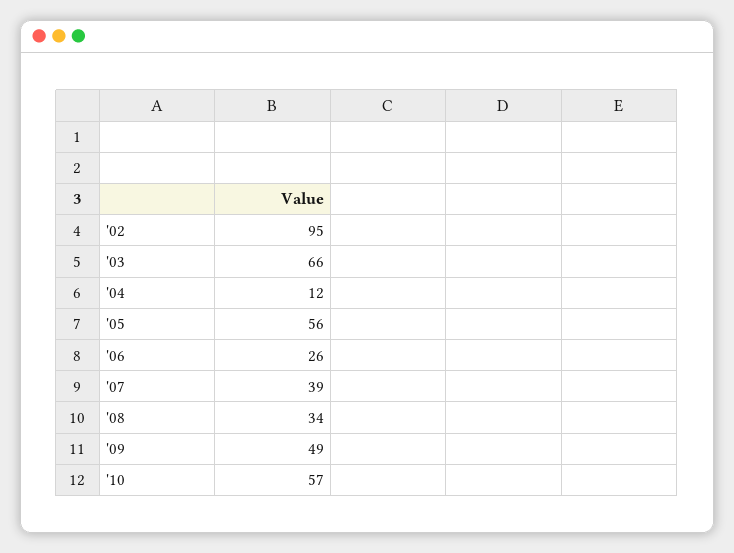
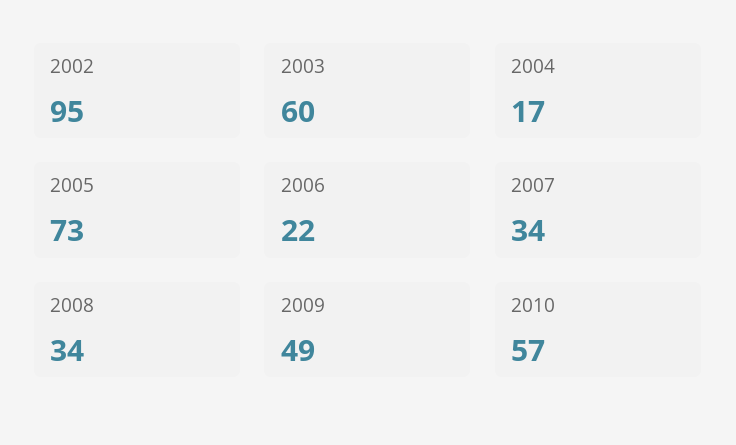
  {
    "'02": 95,
-   "'03": 66,
+   "'03": 60,
-   "'04": 12,
+   "'04": 17,
-   "'05": 56,
+   "'05": 73,
-   "'06": 26,
+   "'06": 22,
-   "'07": 39,
+   "'07": 34,
    "'08": 34,
    "'09": 49,
    "'10": 57
  }

